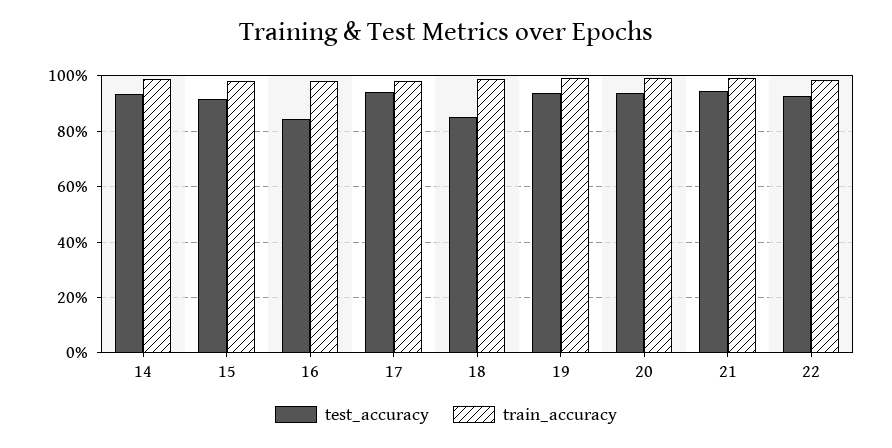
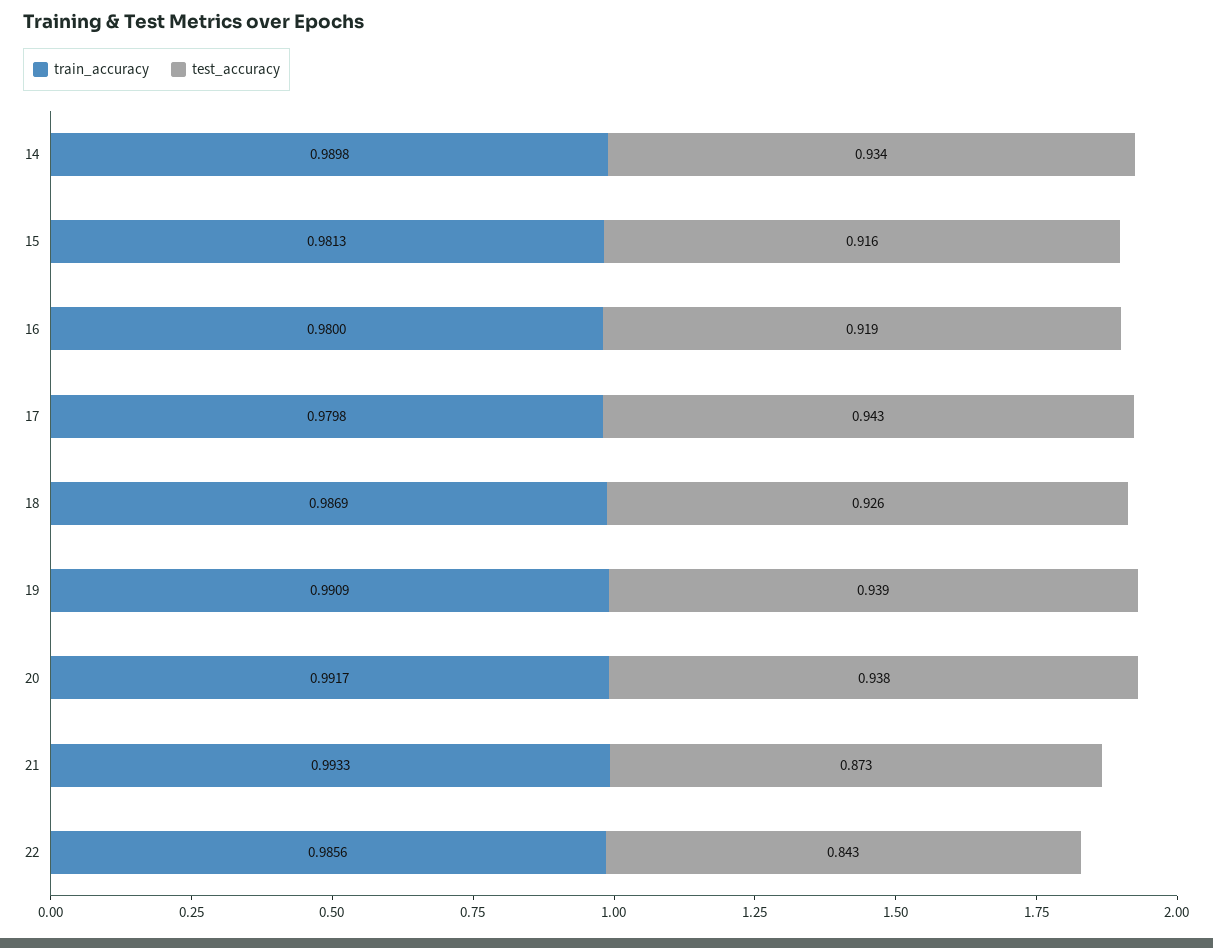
  {
    "test_accuracy": {
      "14": 0.934,
      "15": 0.916,
-     "16": 0.85,
+     "16": 0.919,
      "17": 0.943,
-     "18": 0.85,
+     "18": 0.926,
      "19": 0.939,
      "20": 0.938,
-     "21": 0.95,
+     "21": 0.873,
-     "22": 0.925
+     "22": 0.843
    },
    "train_accuracy": {
      "14": 0.9898,
      "15": 0.9813,
      "16": 0.98,
      "17": 0.9798,
      "18": 0.9869,
      "19": 0.9909,
      "20": 0.9917,
      "21": 0.9933,
      "22": 0.9856
    }
  }

